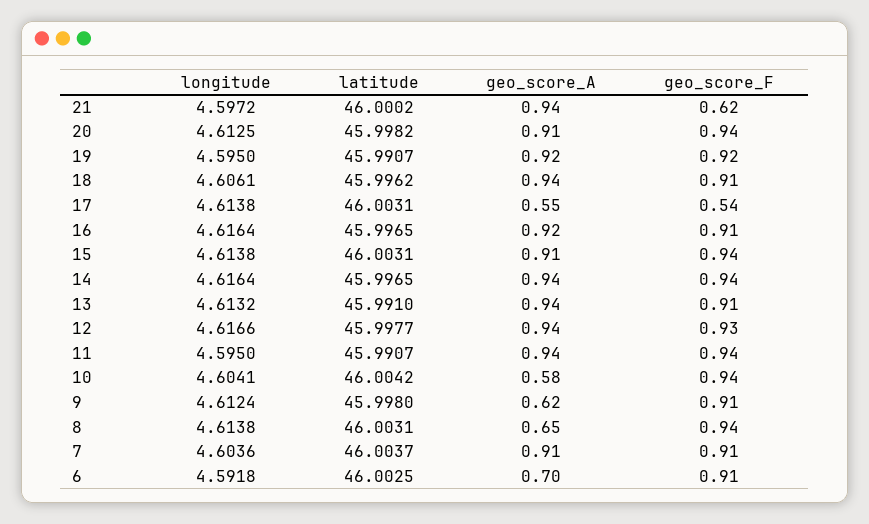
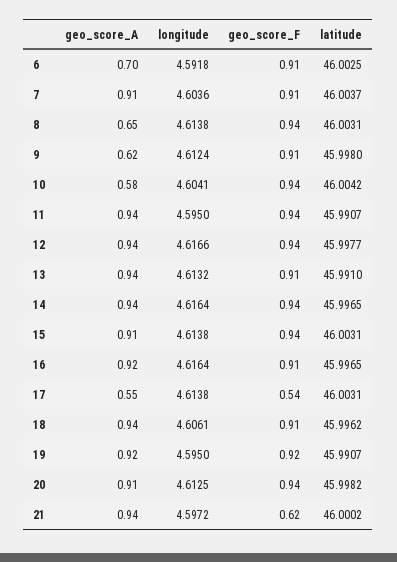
  {
    "longitude": {
      "21": 4.5972,
      "20": 4.6125,
      "19": 4.595,
      "18": 4.6061,
      "17": 4.6138,
      "16": 4.6164,
      "15": 4.6138,
      "14": 4.6164,
      "13": 4.6132,
      "12": 4.6166,
      "11": 4.595,
      "10": 4.6041,
      "9": 4.6124,
      "8": 4.6138,
      "7": 4.6036,
      "6": 4.5918
    },
    "latitude": {
      "21": 46.0002,
      "20": 45.9982,
      "19": 45.9907,
      "18": 45.9962,
      "17": 46.0031,
      "16": 45.9965,
      "15": 46.0031,
      "14": 45.9965,
      "13": 45.991,
      "12": 45.9977,
      "11": 45.9907,
      "10": 46.0042,
      "9": 45.998,
      "8": 46.0031,
      "7": 46.0037,
      "6": 46.0025
    },
    "geo_score_A": {
      "21": 0.94,
      "20": 0.91,
      "19": 0.92,
      "18": 0.94,
      "17": 0.55,
      "16": 0.92,
      "15": 0.91,
      "14": 0.94,
      "13": 0.94,
      "12": 0.94,
      "11": 0.94,
      "10": 0.58,
      "9": 0.62,
      "8": 0.65,
      "7": 0.91,
      "6": 0.7
    },
    "geo_score_F": {
      "21": 0.62,
      "20": 0.94,
      "19": 0.92,
      "18": 0.91,
      "17": 0.54,
      "16": 0.91,
      "15": 0.94,
      "14": 0.94,
      "13": 0.91,
-     "12": 0.93,
+     "12": 0.94,
      "11": 0.94,
      "10": 0.94,
      "9": 0.91,
      "8": 0.94,
      "7": 0.91,
      "6": 0.91
    }
  }

